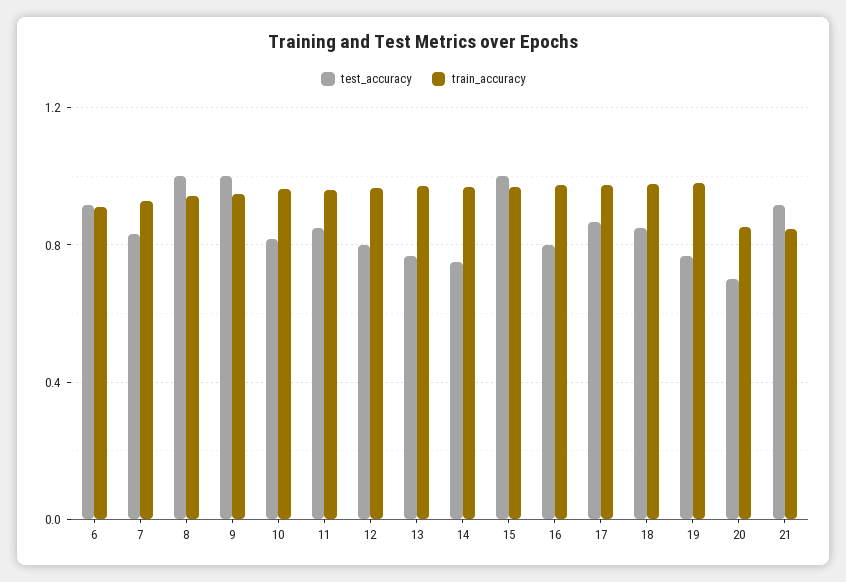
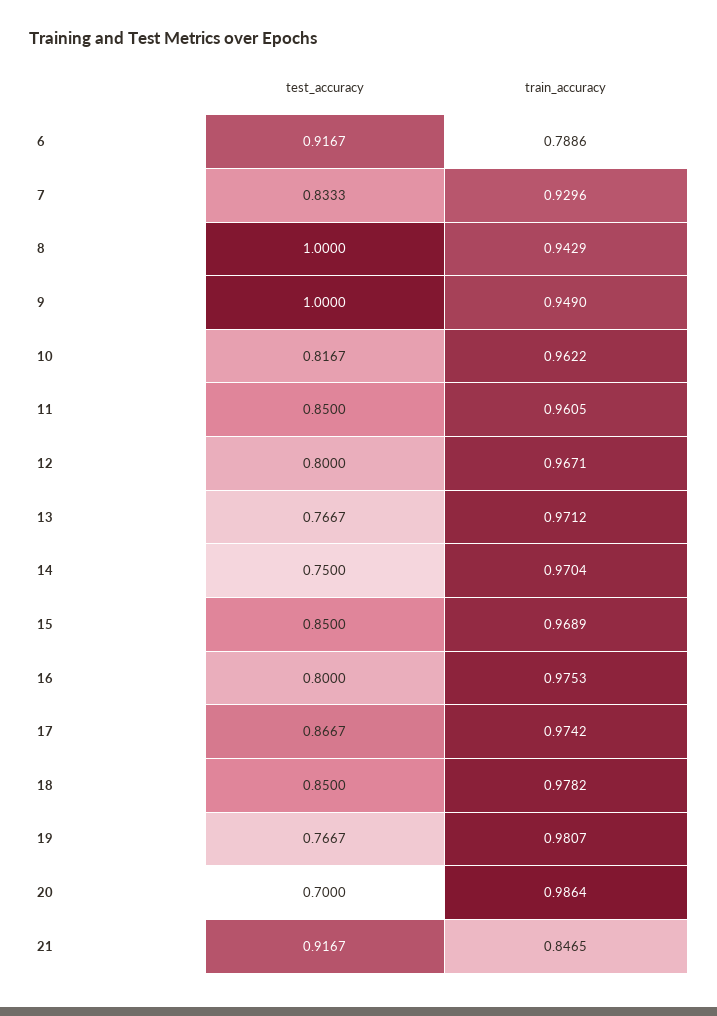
  {
    "test_accuracy": {
      "6": 0.9167,
      "7": 0.8333,
      "8": 1,
      "9": 1,
      "10": 0.8167,
      "11": 0.85,
      "12": 0.8,
      "13": 0.7667,
      "14": 0.75,
-     "15": 1,
+     "15": 0.85,
      "16": 0.8,
      "17": 0.8667,
      "18": 0.85,
      "19": 0.7667,
      "20": 0.7,
      "21": 0.9167
    },
    "train_accuracy": {
-     "6": 0.9,
+     "6": 0.7886,
      "7": 0.9296,
      "8": 0.9429,
      "9": 0.949,
      "10": 0.9622,
      "11": 0.9605,
      "12": 0.9671,
      "13": 0.9712,
      "14": 0.9704,
      "15": 0.9689,
      "16": 0.9753,
      "17": 0.9742,
      "18": 0.9782,
      "19": 0.9807,
-     "20": 0.85,
+     "20": 0.9864,
      "21": 0.8465
    }
  }

